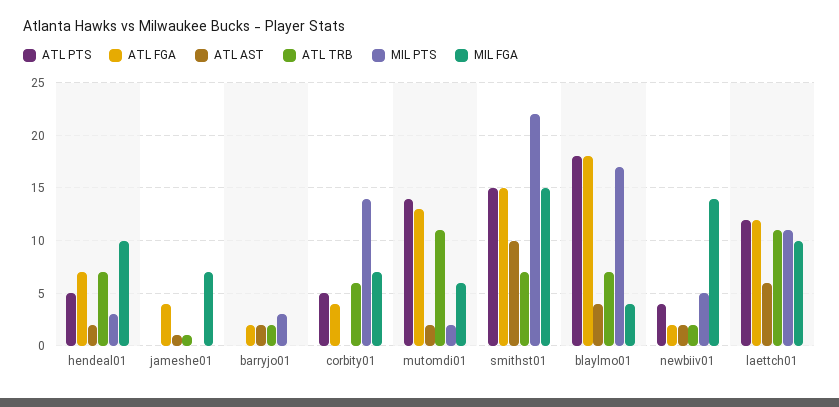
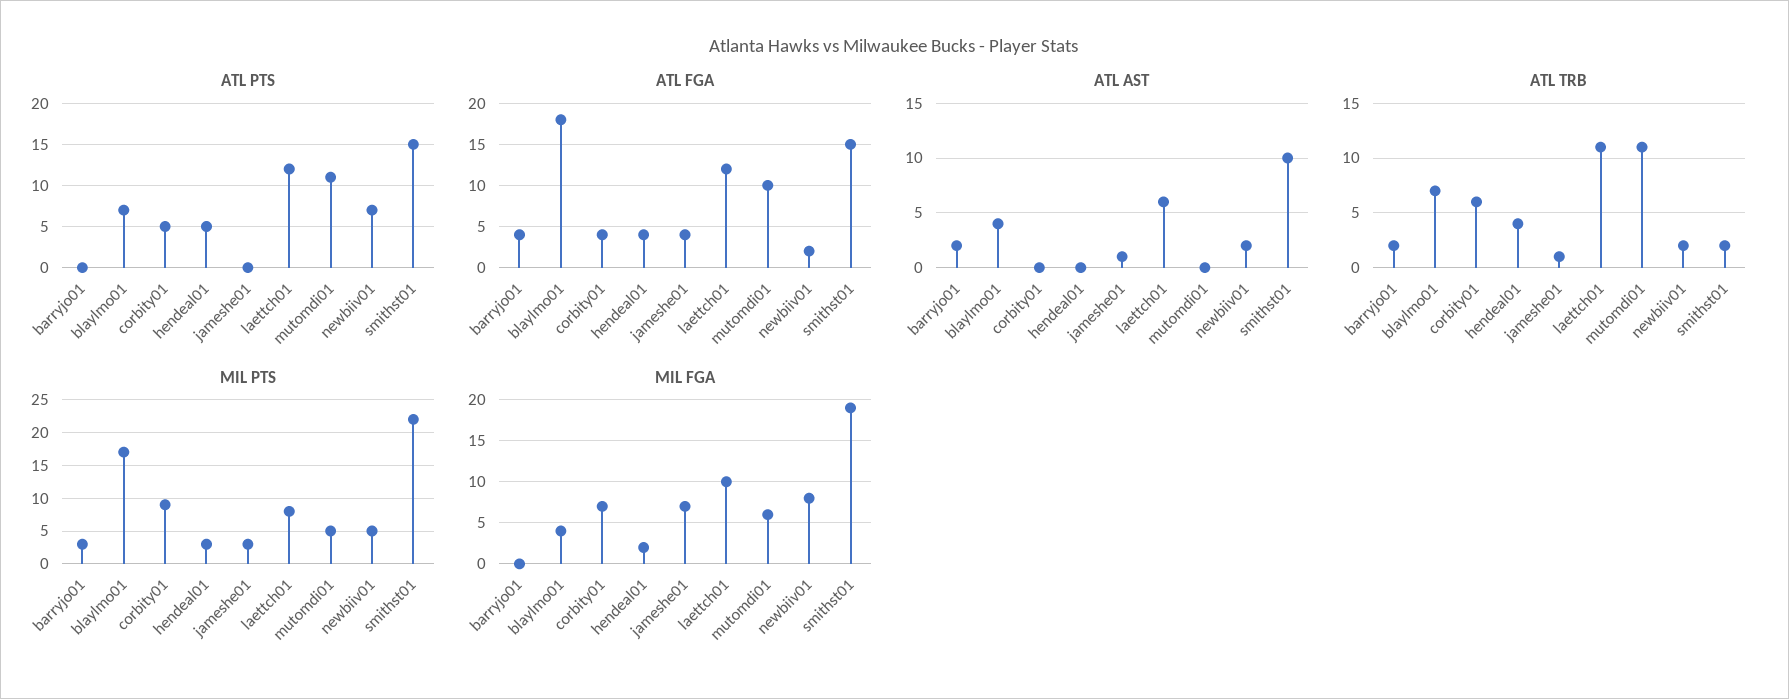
  {
    "ATL PTS": {
      "hendeal01": 5,
      "jameshe01": 0,
      "barryjo01": 0,
      "corbity01": 5,
-     "mutomdi01": 14,
+     "mutomdi01": 11,
      "smithst01": 15,
-     "blaylmo01": 18,
+     "blaylmo01": 7,
-     "newbiiv01": 4,
+     "newbiiv01": 7,
      "laettch01": 12
    },
    "ATL FGA": {
-     "hendeal01": 7,
+     "hendeal01": 4,
      "jameshe01": 4,
-     "barryjo01": 2,
+     "barryjo01": 4,
      "corbity01": 4,
-     "mutomdi01": 13,
+     "mutomdi01": 10,
      "smithst01": 15,
      "blaylmo01": 18,
      "newbiiv01": 2,
      "laettch01": 12
    },
    "ATL AST": {
-     "hendeal01": 2,
+     "hendeal01": 0,
      "jameshe01": 1,
      "barryjo01": 2,
      "corbity01": 0,
-     "mutomdi01": 2,
+     "mutomdi01": 0,
      "smithst01": 10,
      "blaylmo01": 4,
      "newbiiv01": 2,
      "laettch01": 6
    },
    "ATL TRB": {
-     "hendeal01": 7,
+     "hendeal01": 4,
      "jameshe01": 1,
      "barryjo01": 2,
      "corbity01": 6,
      "mutomdi01": 11,
-     "smithst01": 7,
+     "smithst01": 2,
      "blaylmo01": 7,
      "newbiiv01": 2,
      "laettch01": 11
    },
    "MIL PTS": {
      "hendeal01": 3,
-     "jameshe01": 0,
+     "jameshe01": 3,
      "barryjo01": 3,
-     "corbity01": 14,
+     "corbity01": 9,
-     "mutomdi01": 2,
+     "mutomdi01": 5,
      "smithst01": 22,
      "blaylmo01": 17,
      "newbiiv01": 5,
-     "laettch01": 11
+     "laettch01": 8
    },
    "MIL FGA": {
-     "hendeal01": 10,
+     "hendeal01": 2,
      "jameshe01": 7,
      "barryjo01": 0,
      "corbity01": 7,
      "mutomdi01": 6,
-     "smithst01": 15,
+     "smithst01": 19,
      "blaylmo01": 4,
-     "newbiiv01": 14,
+     "newbiiv01": 8,
      "laettch01": 10
    }
  }

